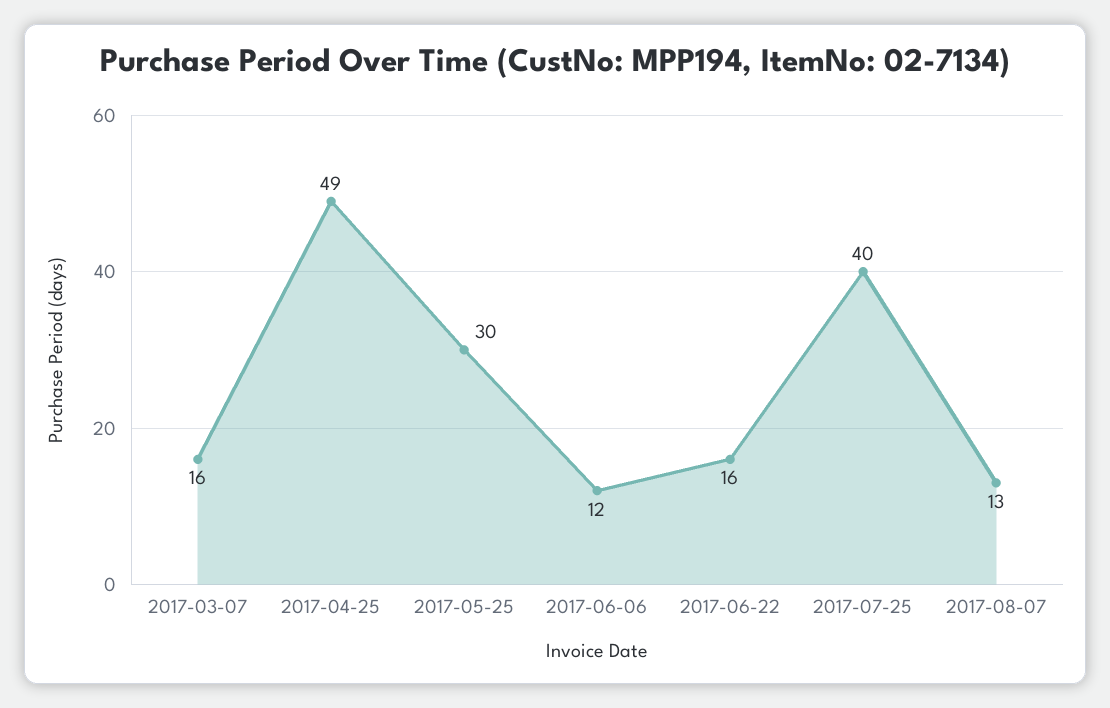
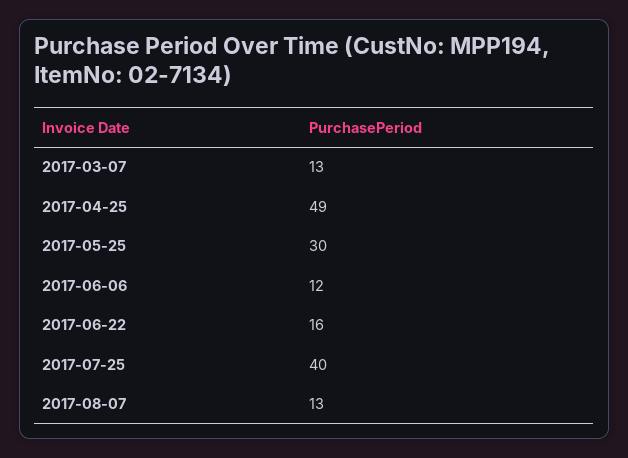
  {
-   "2017-03-07": 16,
+   "2017-03-07": 13,
    "2017-04-25": 49,
    "2017-05-25": 30,
    "2017-06-06": 12,
    "2017-06-22": 16,
    "2017-07-25": 40,
    "2017-08-07": 13
  }

